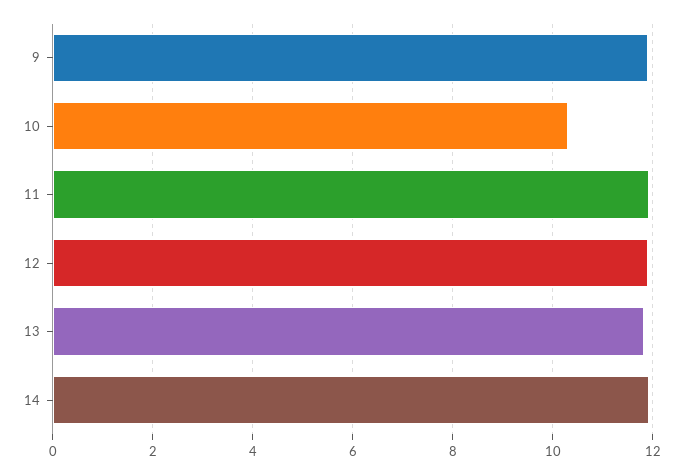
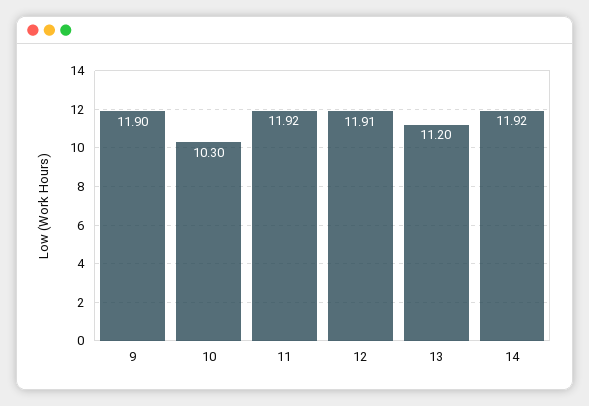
  {
    "9": 11.9,
    "10": 10.3,
    "11": 11.92,
    "12": 11.91,
-   "13": 11.8,
+   "13": 11.2,
    "14": 11.92
  }

